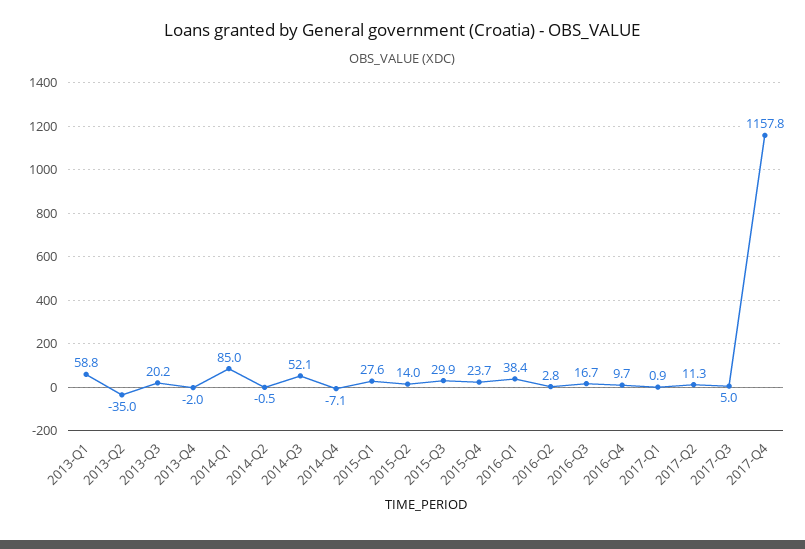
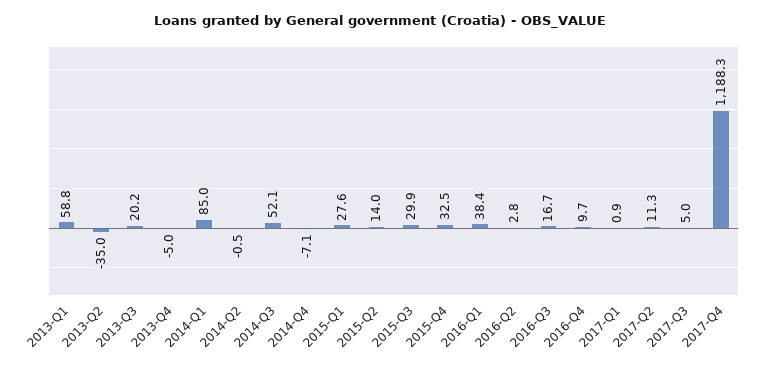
  {
    "2013-Q1": 58.8,
    "2013-Q2": -35,
    "2013-Q3": 20.2,
-   "2013-Q4": -2,
+   "2013-Q4": -5,
    "2014-Q1": 85,
    "2014-Q2": -0.5,
    "2014-Q3": 52.1,
    "2014-Q4": -7.1,
    "2015-Q1": 27.6,
    "2015-Q2": 14,
    "2015-Q3": 29.9,
-   "2015-Q4": 23.7,
+   "2015-Q4": 32.5,
    "2016-Q1": 38.4,
    "2016-Q2": 2.8,
    "2016-Q3": 16.7,
    "2016-Q4": 9.7,
    "2017-Q1": 0.9,
    "2017-Q2": 11.3,
    "2017-Q3": 5,
-   "2017-Q4": 1157.8
+   "2017-Q4": 1188.3
  }

